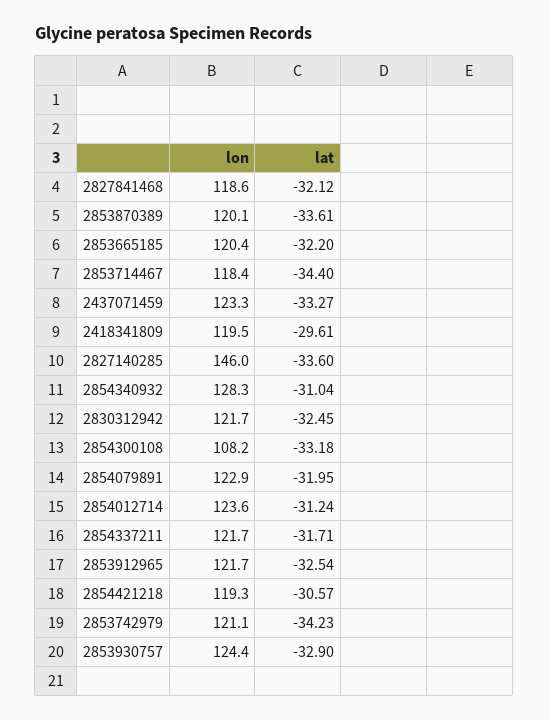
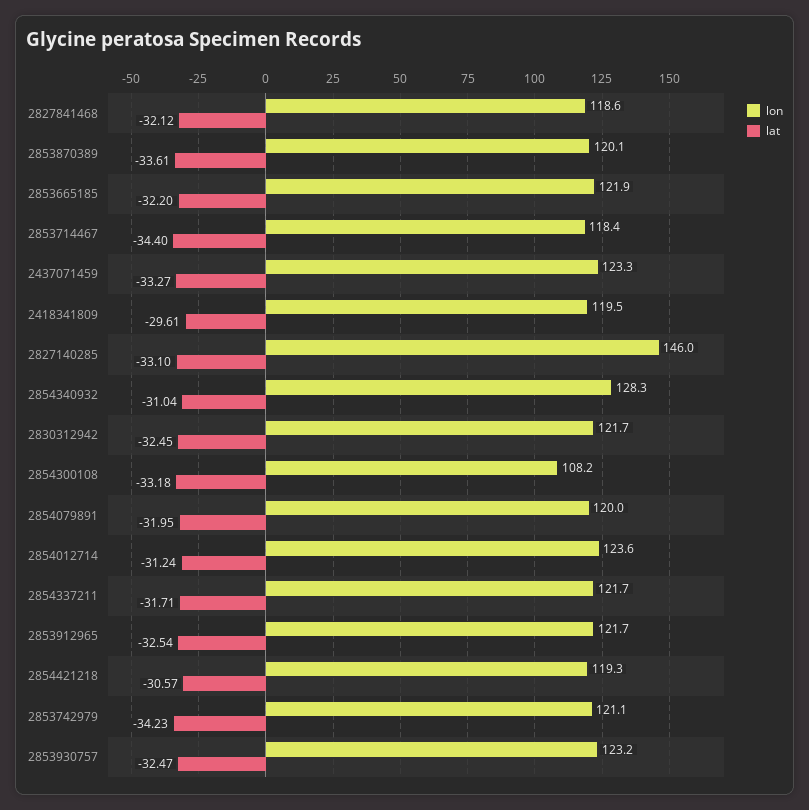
  {
    "lon": {
      "2827841468": 118.6,
      "2853870389": 120.1,
-     "2853665185": 120.4,
+     "2853665185": 121.9,
      "2853714467": 118.4,
      "2437071459": 123.3,
      "2418341809": 119.5,
      "2827140285": 146,
      "2854340932": 128.3,
      "2830312942": 121.7,
      "2854300108": 108.2,
-     "2854079891": 122.9,
+     "2854079891": 120,
      "2854012714": 123.6,
      "2854337211": 121.7,
      "2853912965": 121.7,
      "2854421218": 119.3,
      "2853742979": 121.1,
-     "2853930757": 124.4
+     "2853930757": 123.2
    },
    "lat": {
      "2827841468": -32.12,
      "2853870389": -33.61,
      "2853665185": -32.2,
      "2853714467": -34.4,
      "2437071459": -33.27,
      "2418341809": -29.61,
-     "2827140285": -33.6,
+     "2827140285": -33.1,
      "2854340932": -31.04,
      "2830312942": -32.45,
      "2854300108": -33.18,
      "2854079891": -31.95,
      "2854012714": -31.24,
      "2854337211": -31.71,
      "2853912965": -32.54,
      "2854421218": -30.57,
      "2853742979": -34.23,
-     "2853930757": -32.9
+     "2853930757": -32.47
    }
  }

